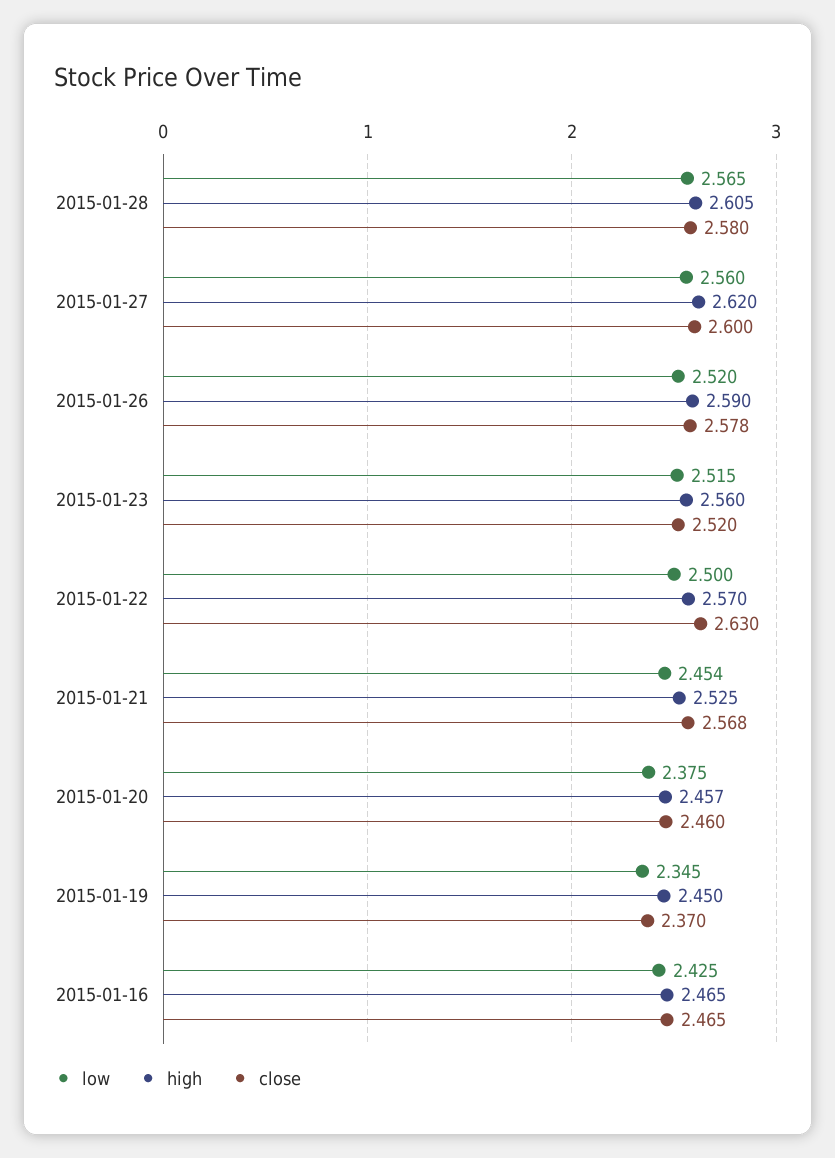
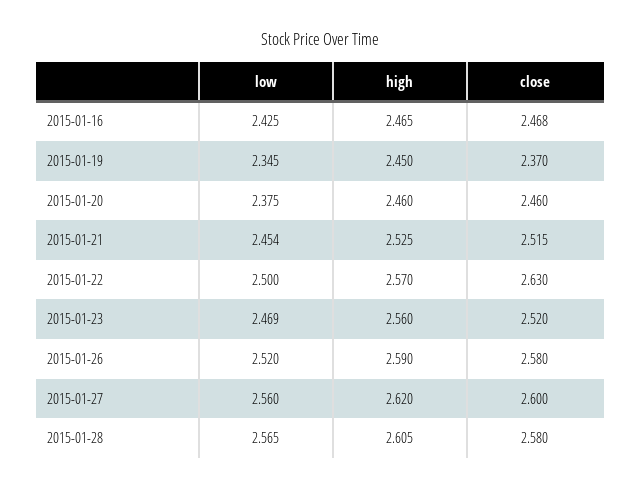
  {
    "low": {
      "2015-01-28": 2.565,
      "2015-01-27": 2.56,
      "2015-01-26": 2.52,
-     "2015-01-23": 2.515,
+     "2015-01-23": 2.469,
      "2015-01-22": 2.5,
      "2015-01-21": 2.454,
      "2015-01-20": 2.375,
      "2015-01-19": 2.345,
      "2015-01-16": 2.425
    },
    "high": {
      "2015-01-28": 2.605,
      "2015-01-27": 2.62,
      "2015-01-26": 2.59,
      "2015-01-23": 2.56,
      "2015-01-22": 2.57,
      "2015-01-21": 2.525,
-     "2015-01-20": 2.457,
+     "2015-01-20": 2.46,
      "2015-01-19": 2.45,
      "2015-01-16": 2.465
    },
    "close": {
      "2015-01-28": 2.58,
      "2015-01-27": 2.6,
-     "2015-01-26": 2.578,
+     "2015-01-26": 2.58,
      "2015-01-23": 2.52,
      "2015-01-22": 2.63,
-     "2015-01-21": 2.568,
+     "2015-01-21": 2.515,
      "2015-01-20": 2.46,
      "2015-01-19": 2.37,
-     "2015-01-16": 2.465
+     "2015-01-16": 2.468
    }
  }

